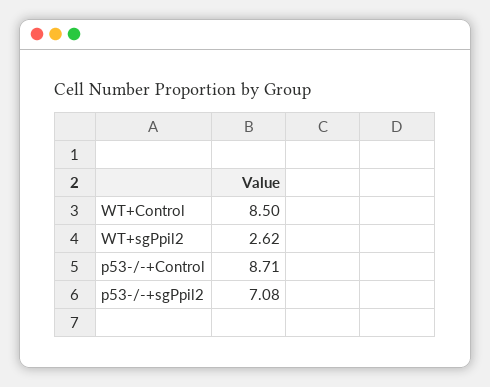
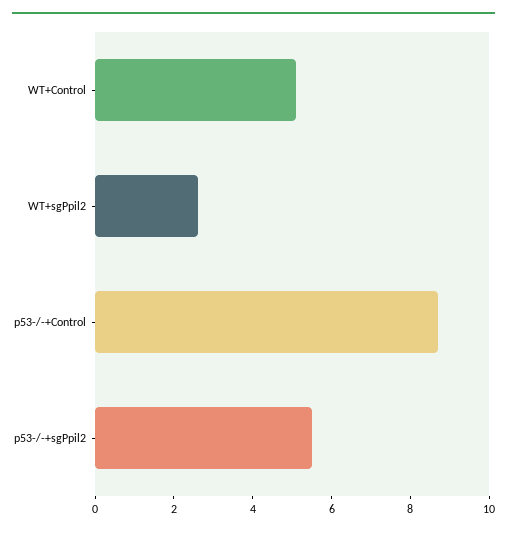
  {
-   "WT+Control": 8.5,
+   "WT+Control": 5,
    "WT+sgPpil2": 2.62,
    "p53-/-+Control": 8.71,
-   "p53-/-+sgPpil2": 7.08
+   "p53-/-+sgPpil2": 5.5
  }

